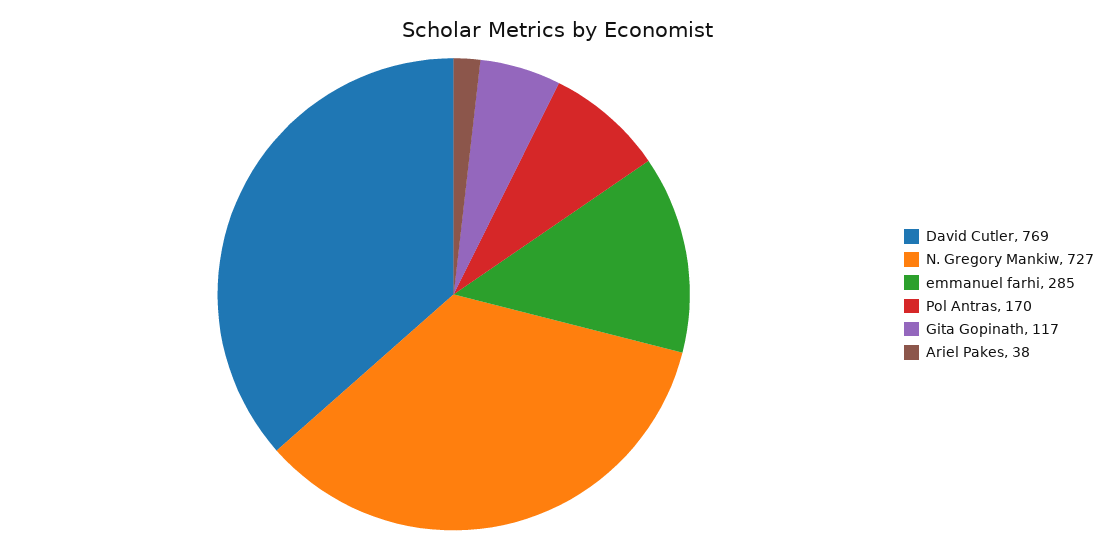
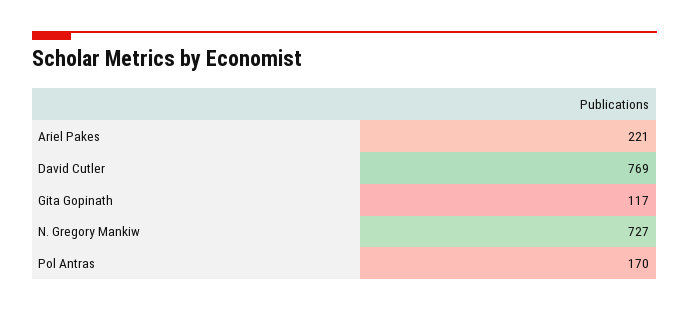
  {
    "David Cutler": 769,
    "N. Gregory Mankiw": 727,
-   "emmanuel farhi": 285,
    "Pol Antras": 170,
    "Gita Gopinath": 117,
-   "Ariel Pakes": 38
+   "Ariel Pakes": 221
  }

